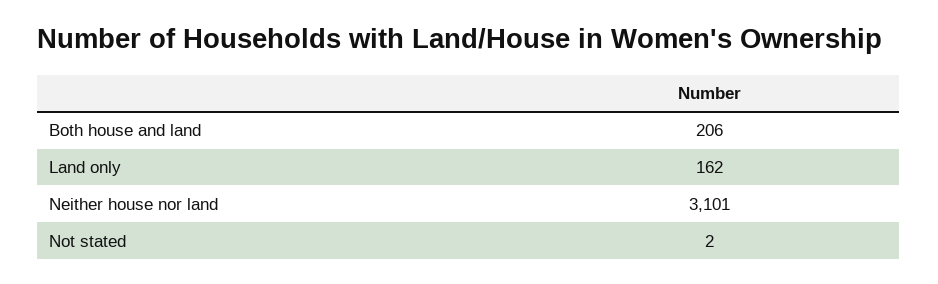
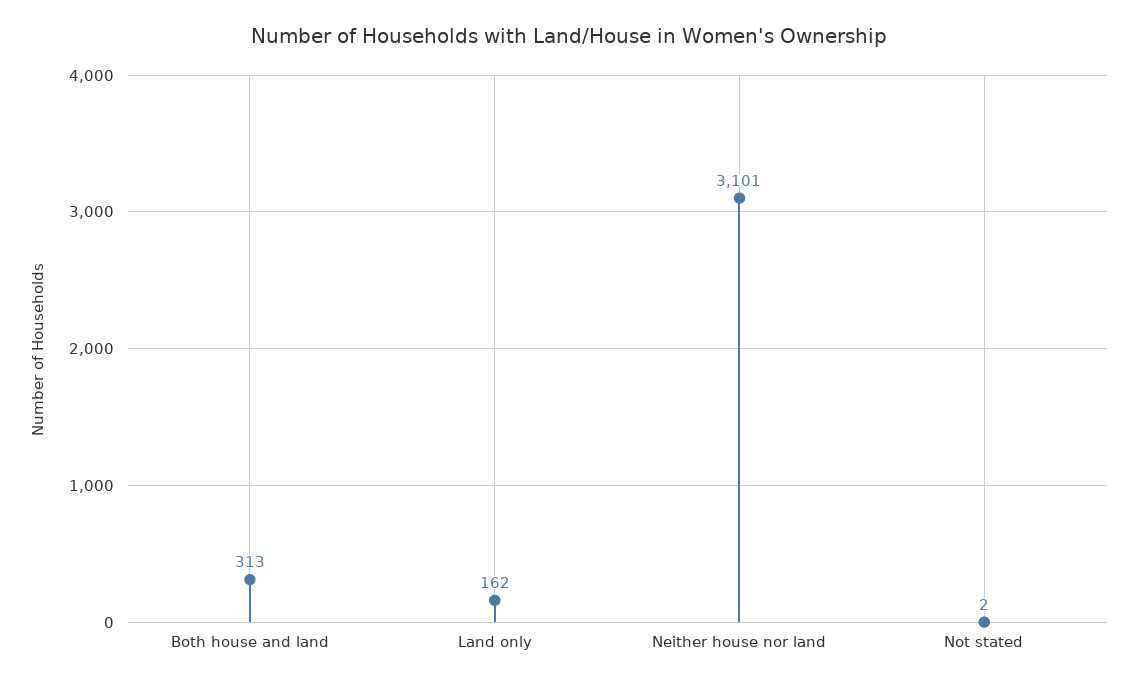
  {
-   "Both house and land": 206,
+   "Both house and land": 313,
    "Land only": 162,
    "Neither house nor land": 3101,
    "Not stated": 2
  }

